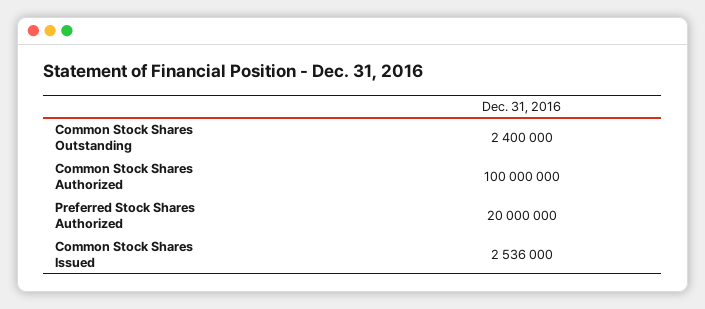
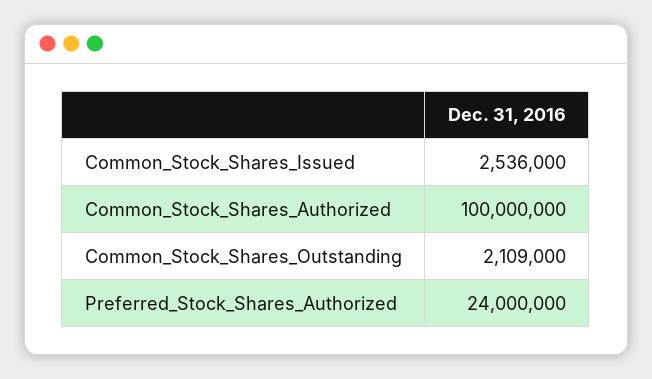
  {
-   "Common Stock Shares Outstanding": 2400000,
+   "Common Stock Shares Outstanding": 2109000,
    "Common Stock Shares Authorized": 100000000,
-   "Preferred Stock Shares Authorized": 20000000,
+   "Preferred Stock Shares Authorized": 24000000,
    "Common Stock Shares Issued": 2536000
  }

